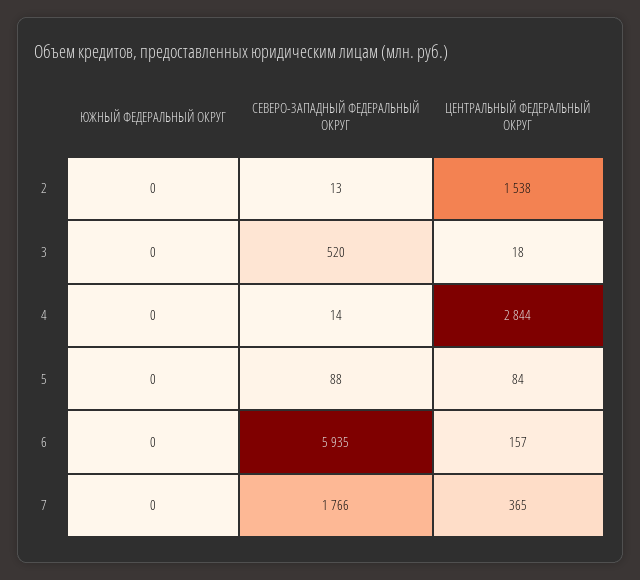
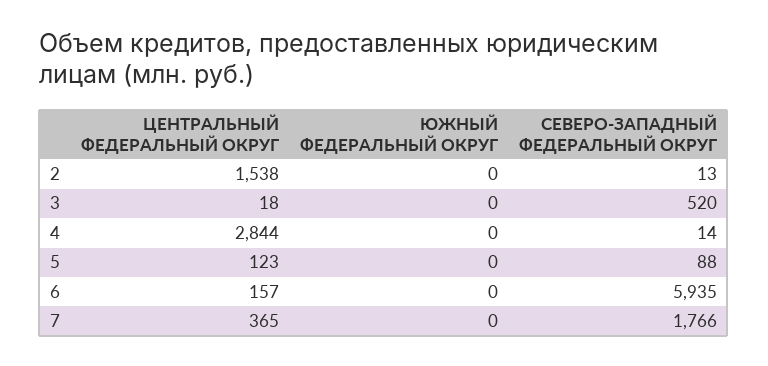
  {
    "ЮЖНЫЙ ФЕДЕРАЛЬНЫЙ ОКРУГ": {
      "2": 0,
      "3": 0,
      "4": 0,
      "5": 0,
      "6": 0,
      "7": 0
    },
    "СЕВЕРО-ЗАПАДНЫЙ ФЕДЕРАЛЬНЫЙ ОКРУГ": {
      "2": 13,
      "3": 520,
      "4": 14,
      "5": 88,
      "6": 5935,
      "7": 1766
    },
    "ЦЕНТРАЛЬНЫЙ ФЕДЕРАЛЬНЫЙ ОКРУГ": {
      "2": 1538,
      "3": 18,
      "4": 2844,
-     "5": 84,
+     "5": 123,
      "6": 157,
      "7": 365
    }
  }

